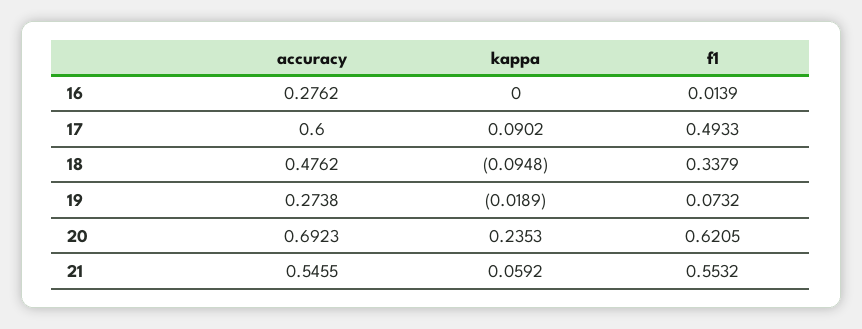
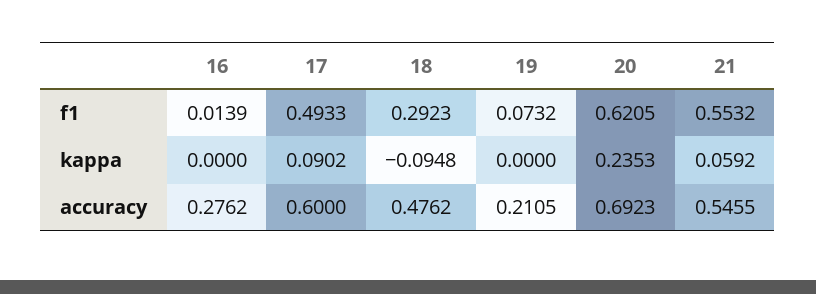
  {
    "accuracy": {
      "16": 0.2762,
      "17": 0.6,
      "18": 0.4762,
-     "19": 0.2738,
+     "19": 0.2105,
      "20": 0.6923,
      "21": 0.5455
    },
    "kappa": {
      "16": 0,
      "17": 0.0902,
      "18": -0.0948,
-     "19": -0.0189,
+     "19": 0,
      "20": 0.2353,
      "21": 0.0592
    },
    "f1": {
      "16": 0.0139,
      "17": 0.4933,
-     "18": 0.3379,
+     "18": 0.2923,
      "19": 0.0732,
      "20": 0.6205,
      "21": 0.5532
    }
  }

